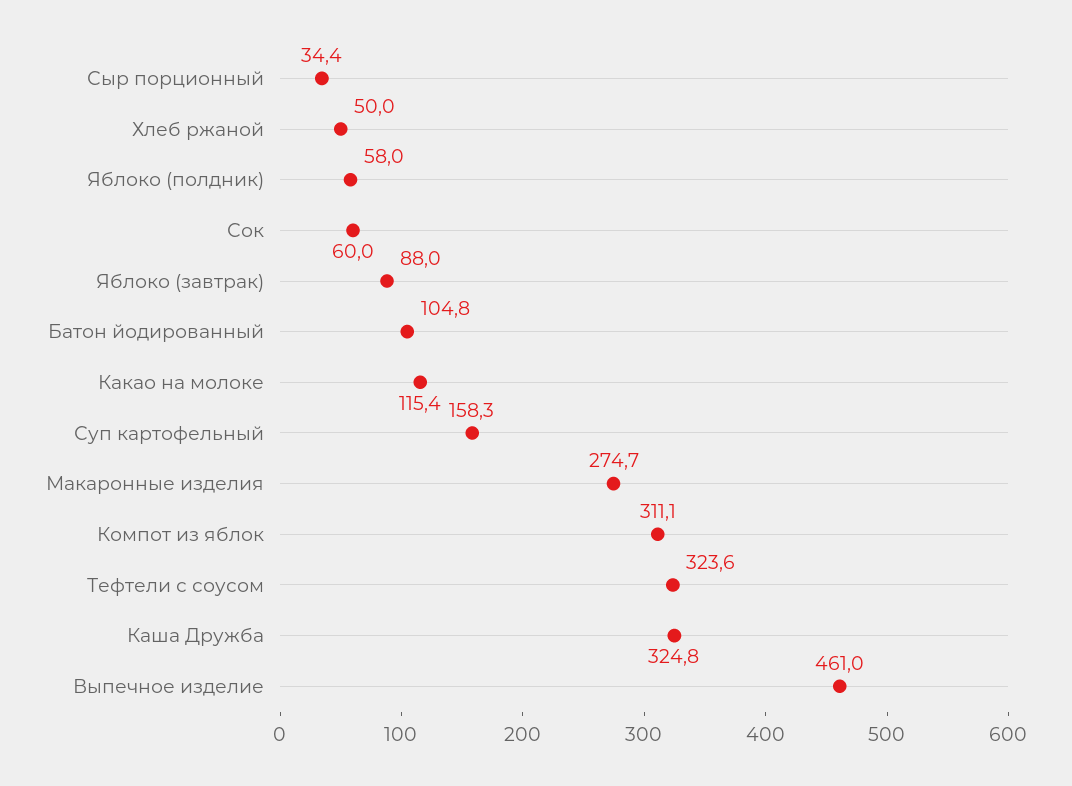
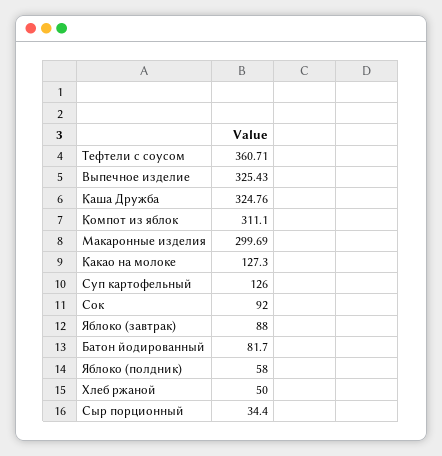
  {
    "Сыр порционный": 34.4,
    "Хлеб ржаной": 50,
    "Яблоко (полдник)": 58,
-   "Сок": 60,
+   "Сок": 92,
    "Яблоко (завтрак)": 88,
-   "Батон йодированный": 104.8,
+   "Батон йодированный": 81.7,
-   "Какао на молоке": 115.4,
+   "Какао на молоке": 127.3,
-   "Суп картофельный": 158.3,
+   "Суп картофельный": 126,
-   "Макаронные изделия": 274.7,
+   "Макаронные изделия": 299.69,
    "Компот из яблок": 311.1,
-   "Тефтели с соусом": 323.6,
+   "Тефтели с соусом": 360.71,
    "Каша Дружба": 324.76,
-   "Выпечное изделие": 461
+   "Выпечное изделие": 325.43
  }

